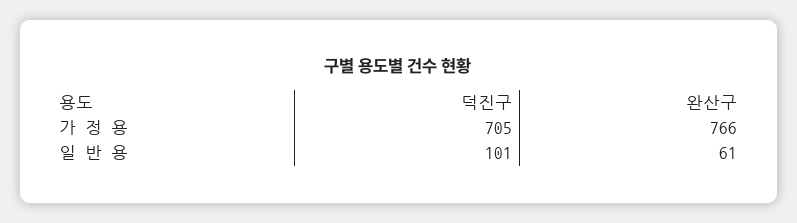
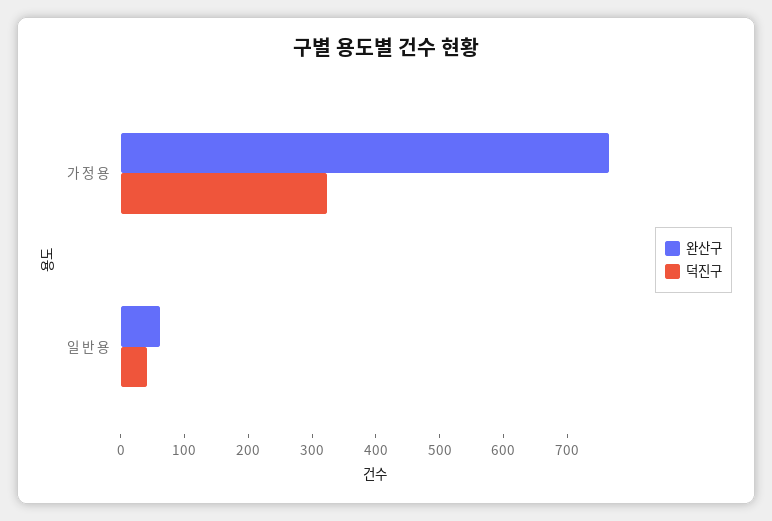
  {
    "덕진구": {
-     "가 정 용": 705,
+     "가 정 용": 320,
-     "일 반 용": 101
+     "일 반 용": 40
    },
    "완산구": {
      "가 정 용": 766,
      "일 반 용": 61
    }
  }

